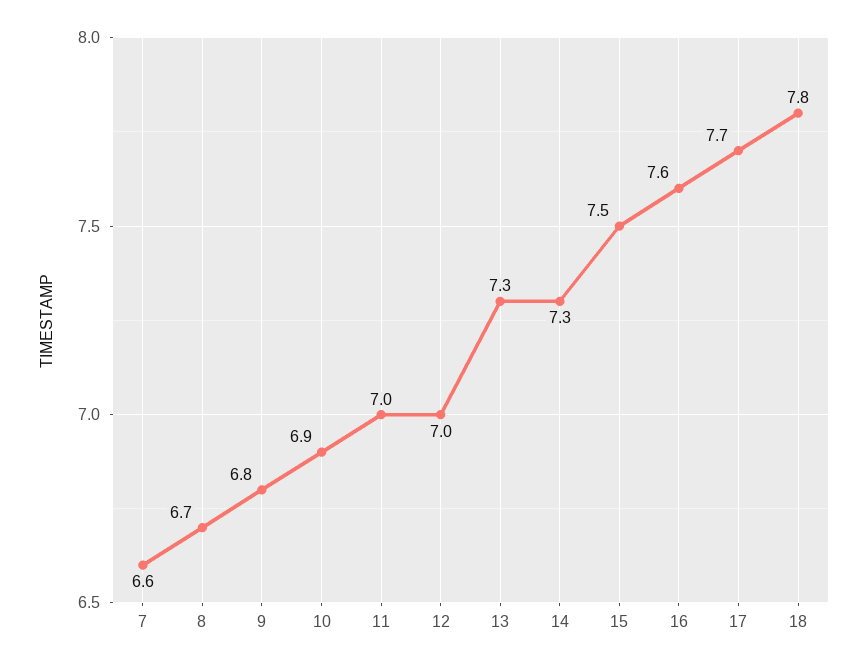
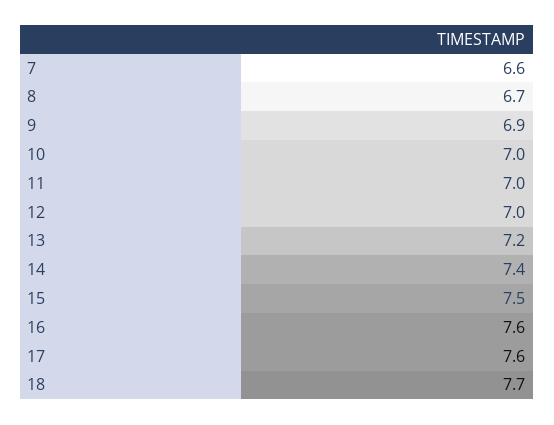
  {
    "7": 6.6,
    "8": 6.7,
-   "9": 6.8,
+   "9": 6.9,
-   "10": 6.9,
+   "10": 7,
    "11": 7,
    "12": 7,
-   "13": 7.3,
+   "13": 7.2,
-   "14": 7.3,
+   "14": 7.4,
    "15": 7.5,
    "16": 7.6,
-   "17": 7.7,
+   "17": 7.6,
-   "18": 7.8
+   "18": 7.7
  }

